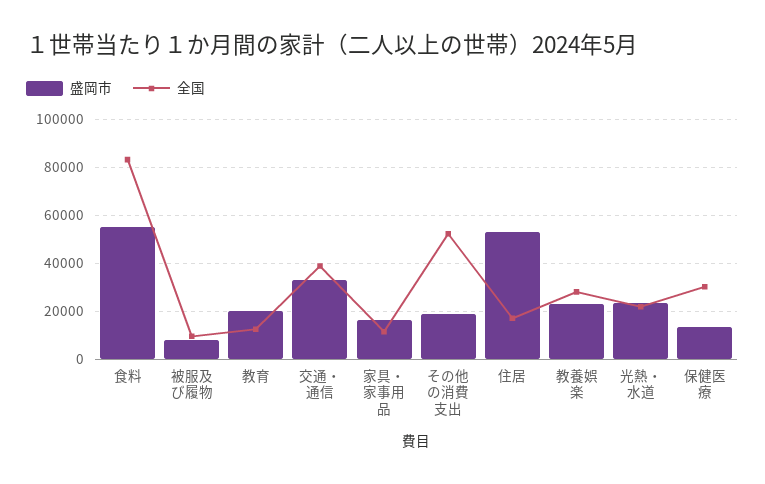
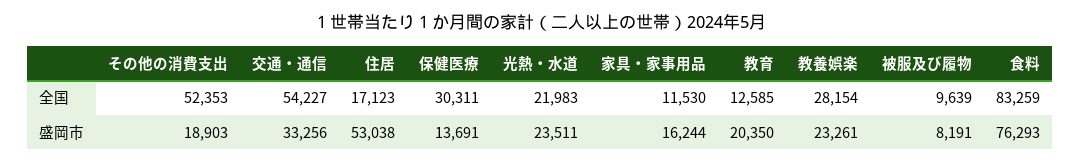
  {
    "盛岡市": {
-     "食料": 55000,
+     "食料": 76293,
      "被服及び履物": 8191,
      "教育": 20350,
      "交通・通信": 33256,
      "家具・家事用品": 16244,
      "その他の消費支出": 18903,
      "住居": 53038,
      "教養娯楽": 23261,
      "光熱・水道": 23511,
      "保健医療": 13691
    },
    "全国": {
      "食料": 83259,
      "被服及び履物": 9639,
      "教育": 12585,
-     "交通・通信": 40000,
+     "交通・通信": 54227,
      "家具・家事用品": 11530,
      "その他の消費支出": 52353,
      "住居": 17123,
      "教養娯楽": 28154,
      "光熱・水道": 21983,
      "保健医療": 30311
    }
  }

